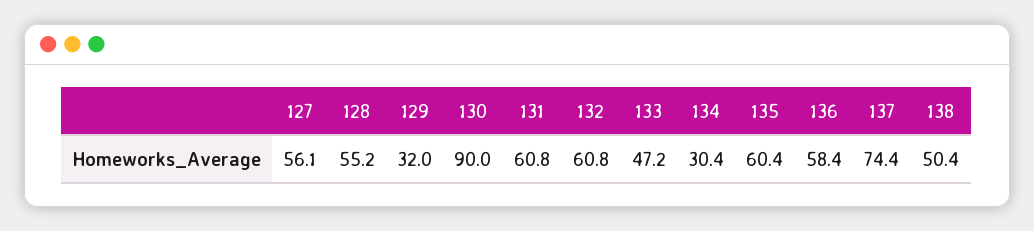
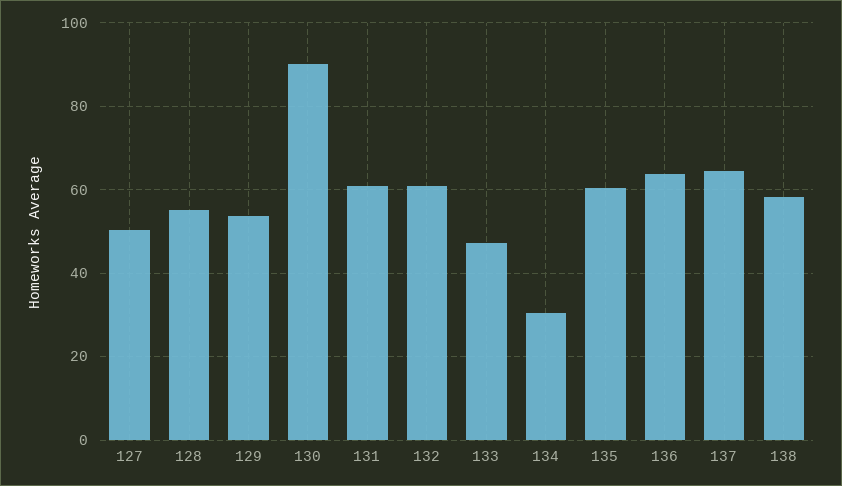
  {
-   "127": 56.1,
+   "127": 50,
    "128": 55.2,
-   "129": 32,
+   "129": 54,
    "130": 90,
    "131": 60.8,
    "132": 60.8,
    "133": 47.2,
    "134": 30.4,
    "135": 60.4,
-   "136": 58.4,
+   "136": 64,
-   "137": 74.4,
+   "137": 64,
-   "138": 50.4
+   "138": 58
  }

